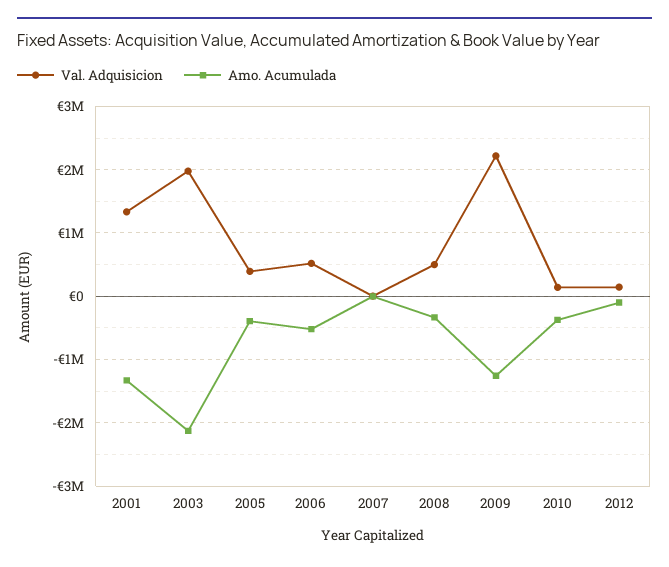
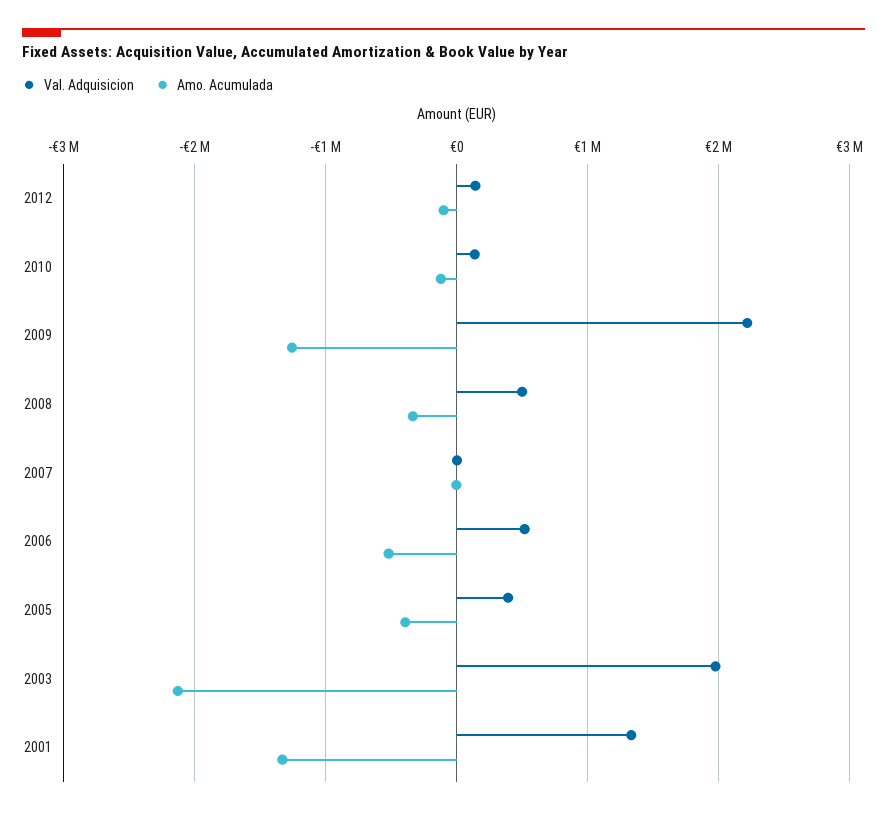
  {
    "Val. Adquisicion": {
      "2001": 1300000,
      "2003": 2000000,
      "2005": 400000,
      "2006": 500000,
      "2007": 0,
      "2008": 500000,
      "2009": 2200000,
      "2010": 100000,
      "2012": 100000
    },
    "Amo. Acumulada": {
      "2001": -1300000,
      "2003": -2100000,
      "2005": -400000,
      "2006": -500000,
      "2007": 0,
      "2008": -300000,
      "2009": -1300000,
-     "2010": -400000,
+     "2010": -100000,
      "2012": -100000
    }
  }

